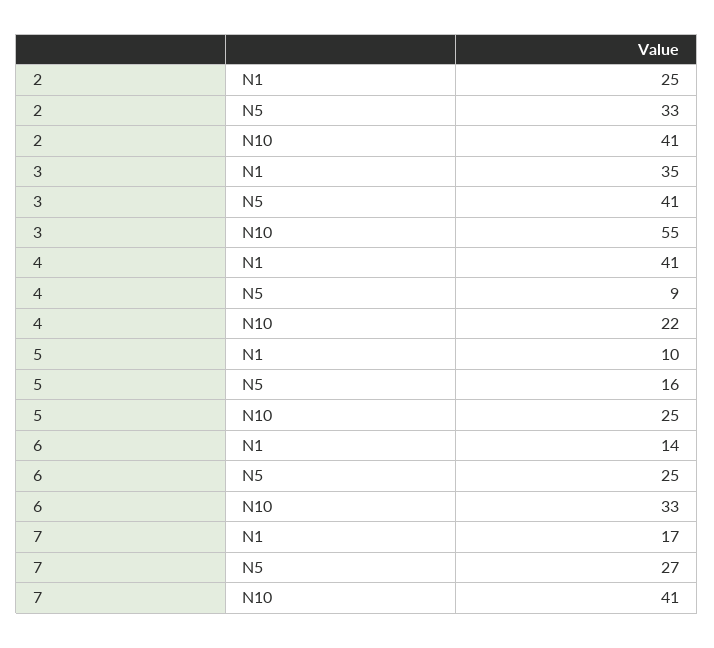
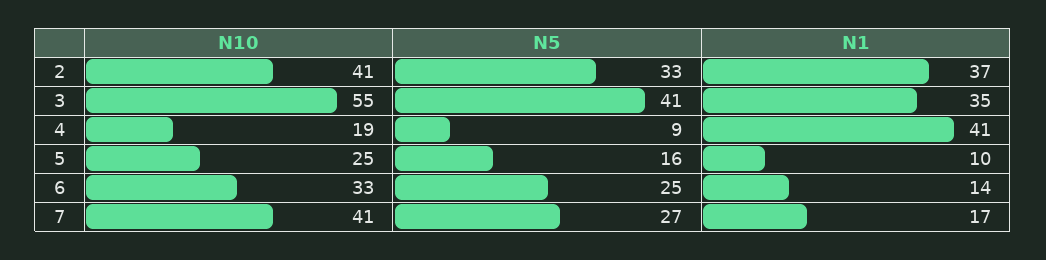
  {
    "2": {
-     "N1": 25,
+     "N1": 37,
      "N5": 33,
      "N10": 41
    },
    "3": {
      "N1": 35,
      "N5": 41,
      "N10": 55
    },
    "4": {
      "N1": 41,
      "N5": 9,
-     "N10": 22
+     "N10": 19
    },
    "5": {
      "N1": 10,
      "N5": 16,
      "N10": 25
    },
    "6": {
      "N1": 14,
      "N5": 25,
      "N10": 33
    },
    "7": {
      "N1": 17,
      "N5": 27,
      "N10": 41
    }
  }

